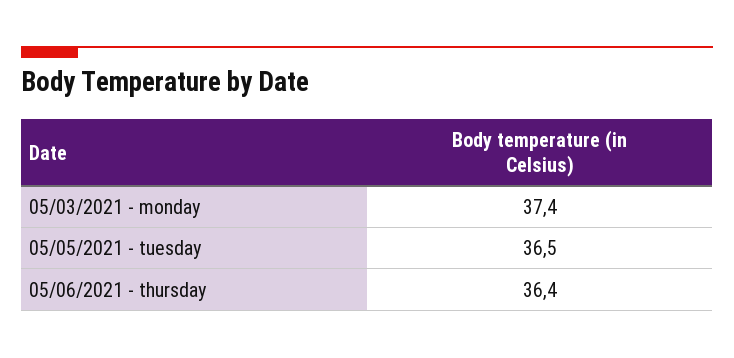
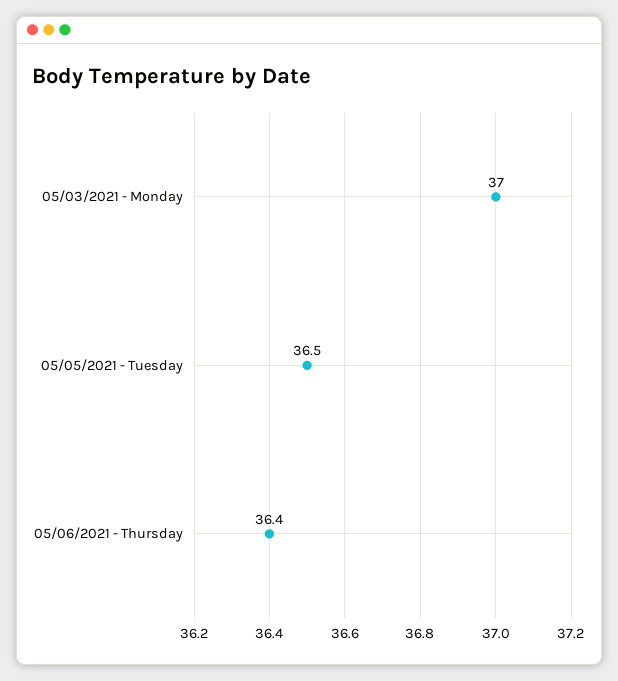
  {
-   "05/03/2021 - monday": 37.4,
+   "05/03/2021 - monday": 37,
    "05/05/2021 - tuesday": 36.5,
    "05/06/2021 - thursday": 36.4
  }

